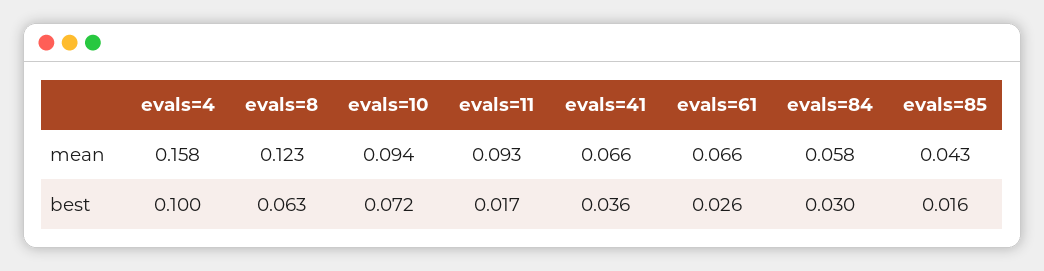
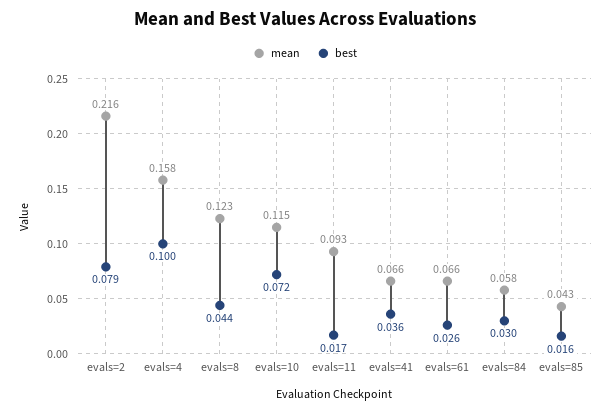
  {
    "mean": {
      "evals=4": 0.158,
      "evals=8": 0.123,
-     "evals=10": 0.094,
+     "evals=10": 0.115,
      "evals=11": 0.093,
      "evals=41": 0.066,
      "evals=61": 0.066,
      "evals=84": 0.058,
-     "evals=85": 0.043
+     "evals=85": 0.043,
+     "evals=2": 0.216
    },
    "best": {
      "evals=4": 0.1,
-     "evals=8": 0.063,
+     "evals=8": 0.044,
      "evals=10": 0.072,
      "evals=11": 0.017,
      "evals=41": 0.036,
      "evals=61": 0.026,
      "evals=84": 0.03,
-     "evals=85": 0.016
+     "evals=85": 0.016,
+     "evals=2": 0.079
    }
  }

